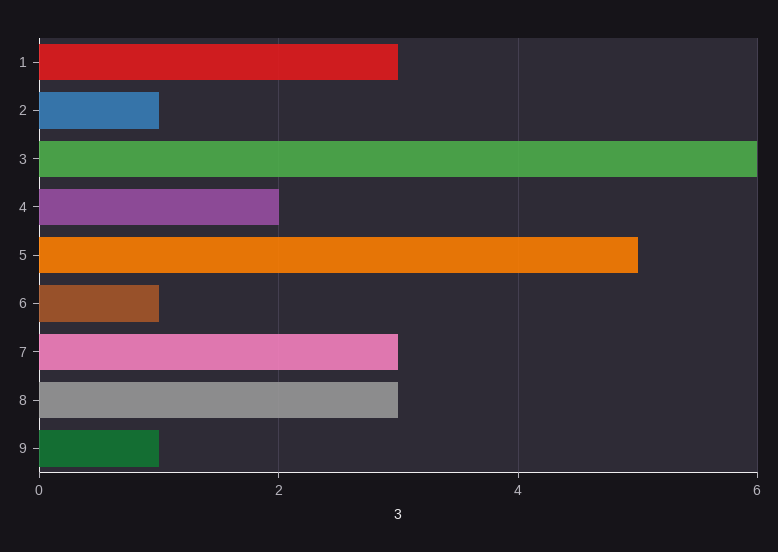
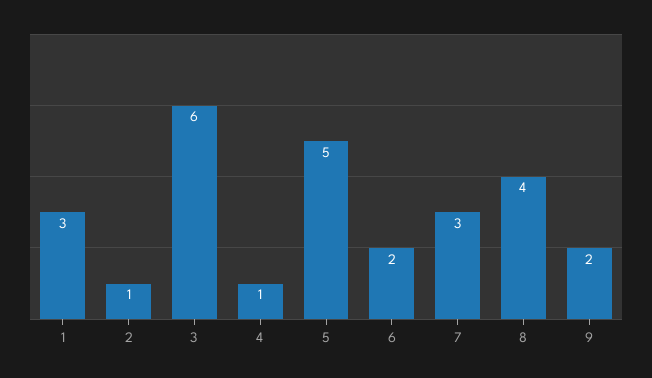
  {
    "1": 3,
    "2": 1,
    "3": 6,
-   "4": 2,
+   "4": 1,
    "5": 5,
-   "6": 1,
+   "6": 2,
    "7": 3,
-   "8": 3,
+   "8": 4,
-   "9": 1
+   "9": 2
  }

